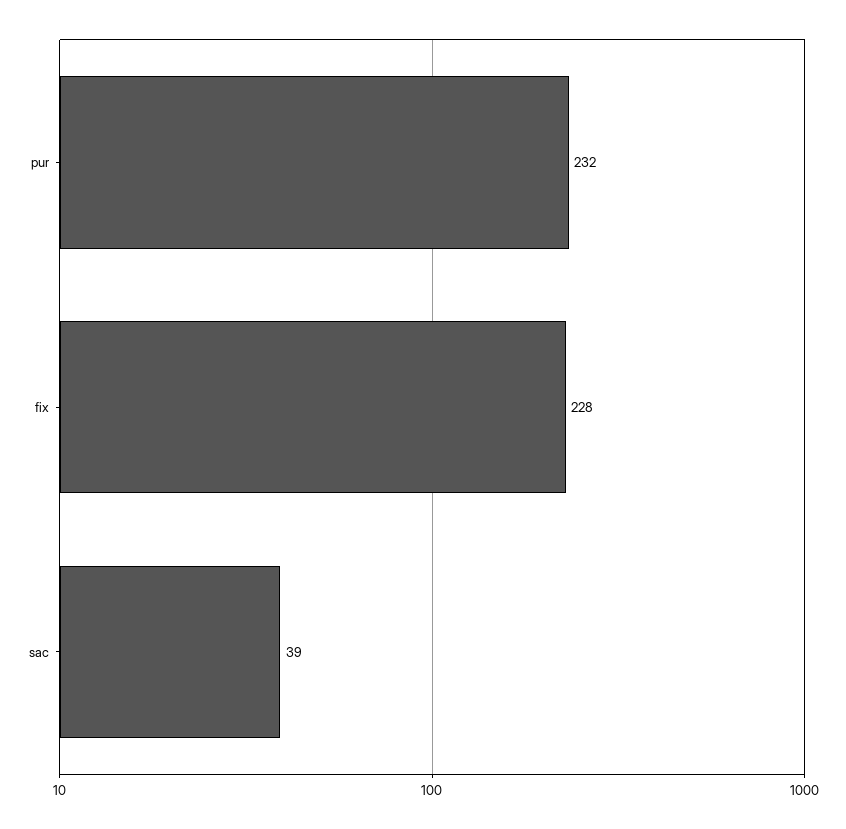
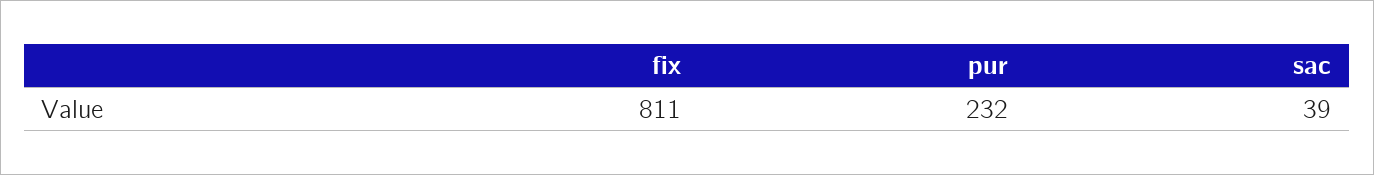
  {
    "pur": 232,
-   "fix": 228,
+   "fix": 811,
    "sac": 39
  }

